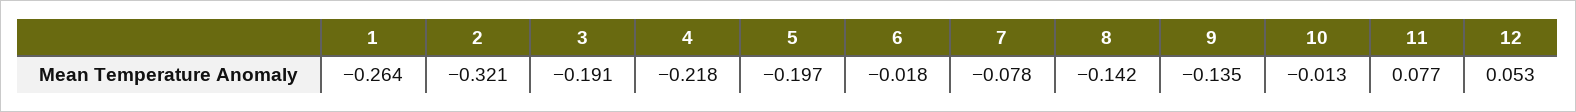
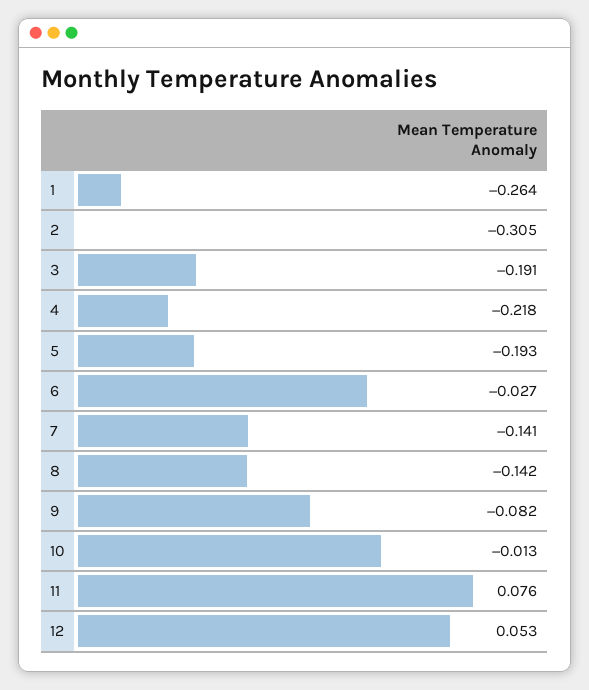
  {
    "1": -0.264,
-   "2": -0.321,
+   "2": -0.305,
    "3": -0.191,
    "4": -0.218,
-   "5": -0.197,
+   "5": -0.193,
-   "6": -0.018,
+   "6": -0.027,
-   "7": -0.078,
+   "7": -0.141,
    "8": -0.142,
-   "9": -0.135,
+   "9": -0.082,
    "10": -0.013,
-   "11": 0.077,
+   "11": 0.076,
    "12": 0.053
  }

